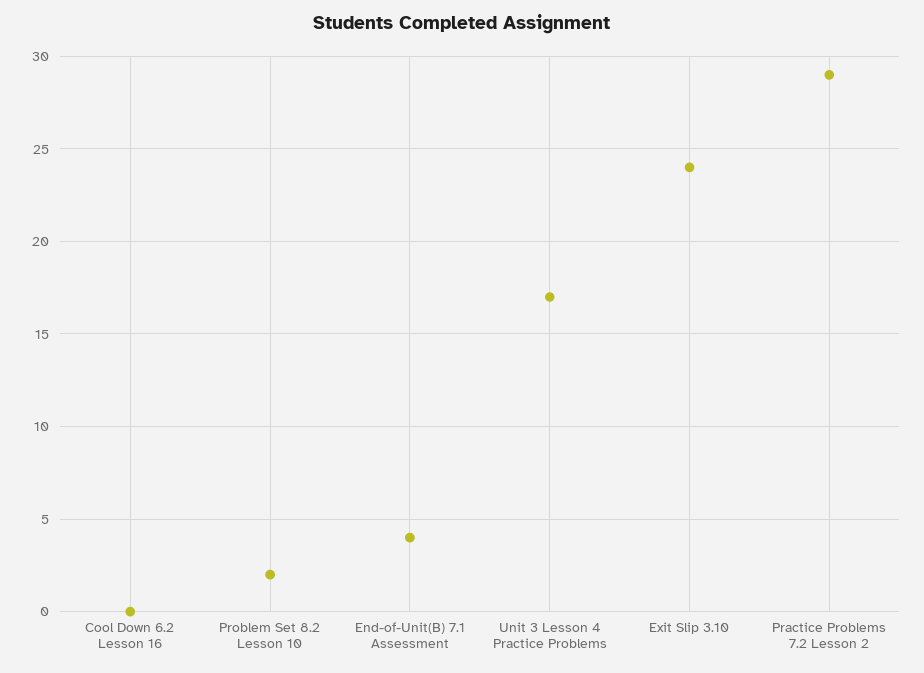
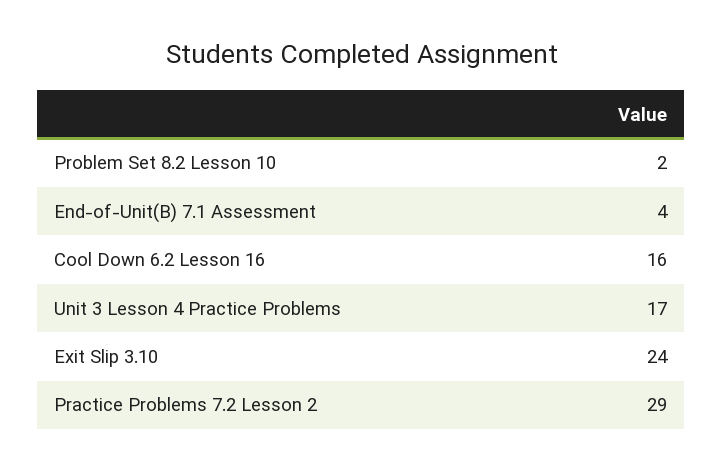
  {
-   "Cool Down 6.2 Lesson 16": 0,
+   "Cool Down 6.2 Lesson 16": 16,
    "Problem Set 8.2 Lesson 10": 2,
    "End-of-Unit(B) 7.1 Assessment": 4,
    "Unit 3 Lesson 4 Practice Problems": 17,
    "Exit Slip 3.10": 24,
    "Practice Problems 7.2 Lesson 2": 29
  }

